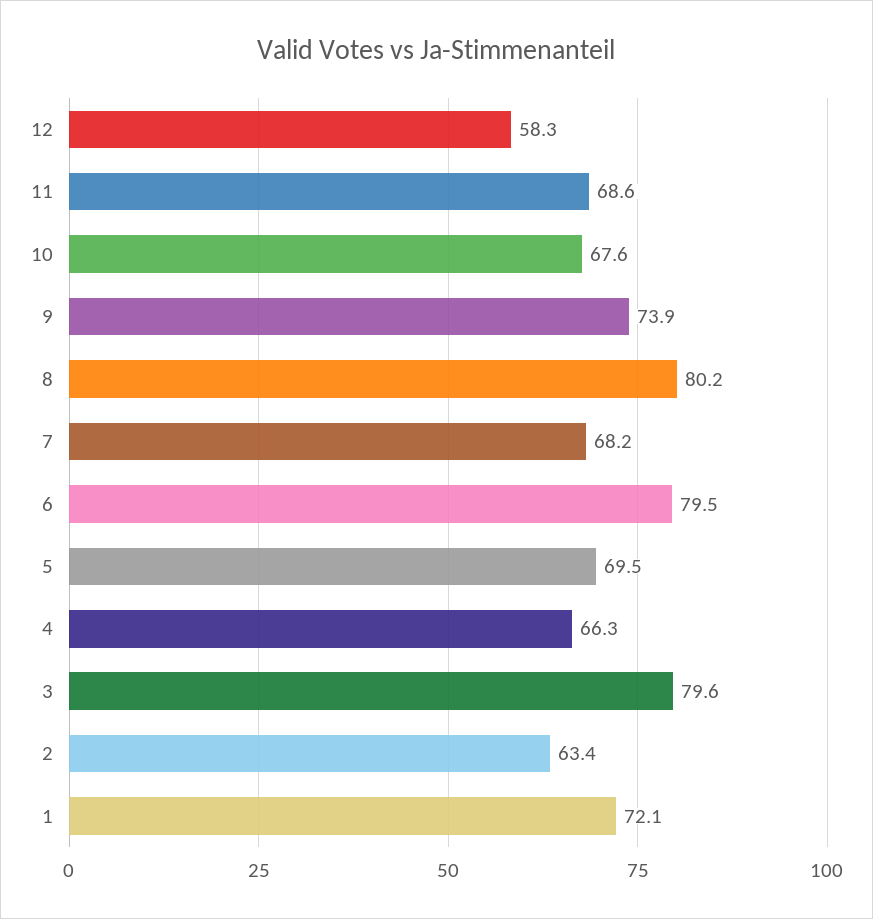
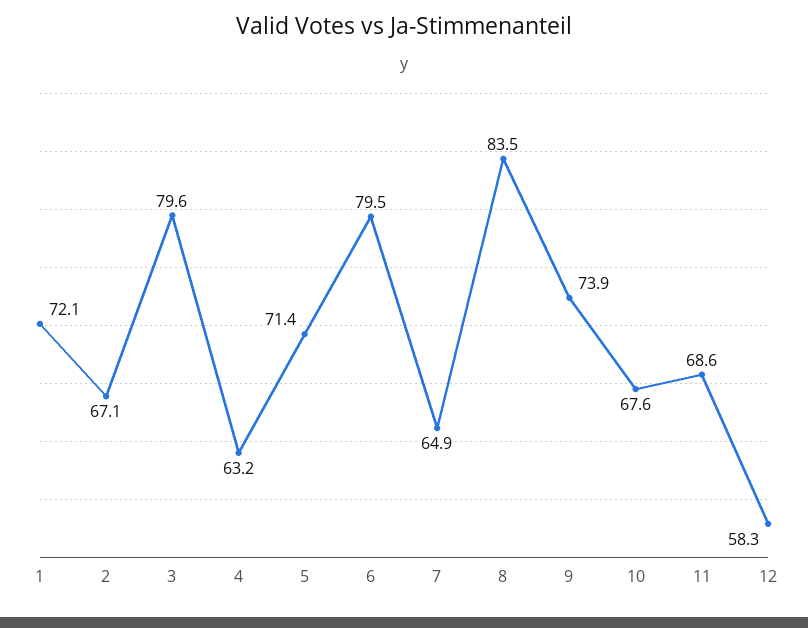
  {
    "12": 58.3,
    "11": 68.6,
    "10": 67.6,
    "9": 73.9,
-   "8": 80.2,
+   "8": 83.5,
-   "7": 68.2,
+   "7": 64.9,
    "6": 79.5,
-   "5": 69.5,
+   "5": 71.4,
-   "4": 66.3,
+   "4": 63.2,
    "3": 79.6,
-   "2": 63.4,
+   "2": 67.1,
    "1": 72.1
  }

